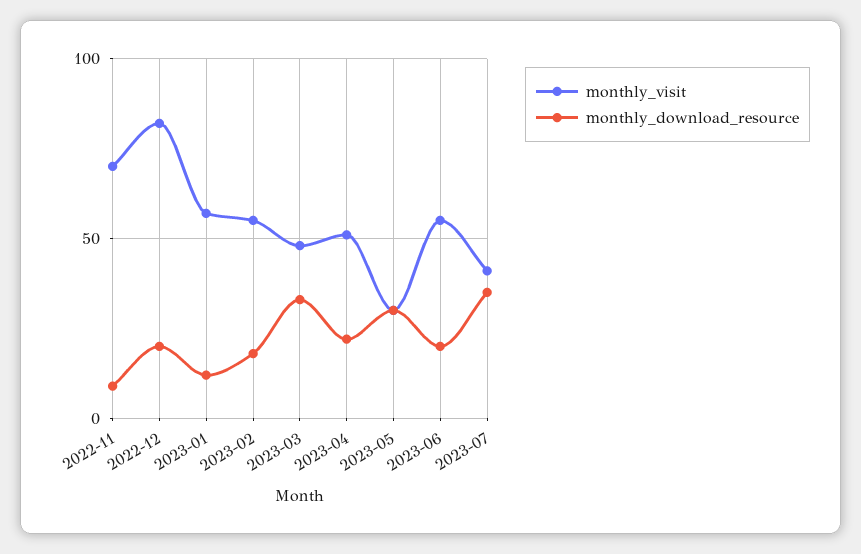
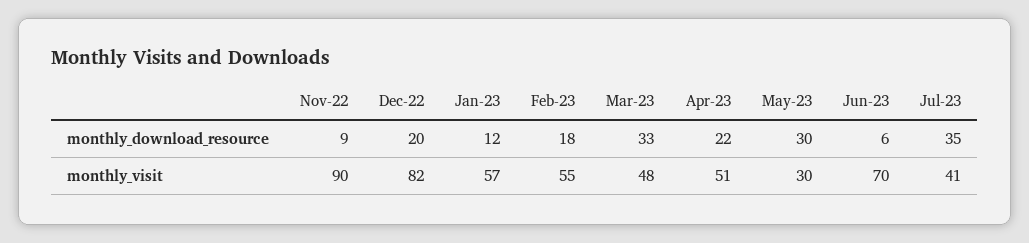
  {
    "monthly_visit": {
-     "2022-11": 70,
+     "2022-11": 90,
      "2022-12": 82,
      "2023-01": 57,
      "2023-02": 55,
      "2023-03": 48,
      "2023-04": 51,
      "2023-05": 30,
-     "2023-06": 55,
+     "2023-06": 70,
      "2023-07": 41
    },
    "monthly_download_resource": {
      "2022-11": 9,
      "2022-12": 20,
      "2023-01": 12,
      "2023-02": 18,
      "2023-03": 33,
      "2023-04": 22,
      "2023-05": 30,
-     "2023-06": 20,
+     "2023-06": 6,
      "2023-07": 35
    }
  }

